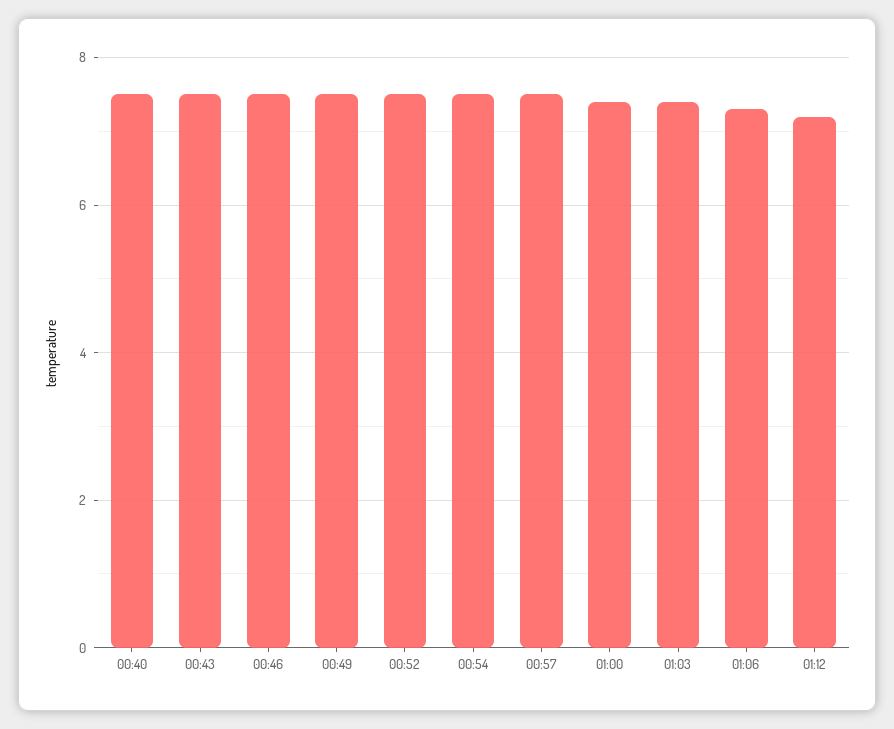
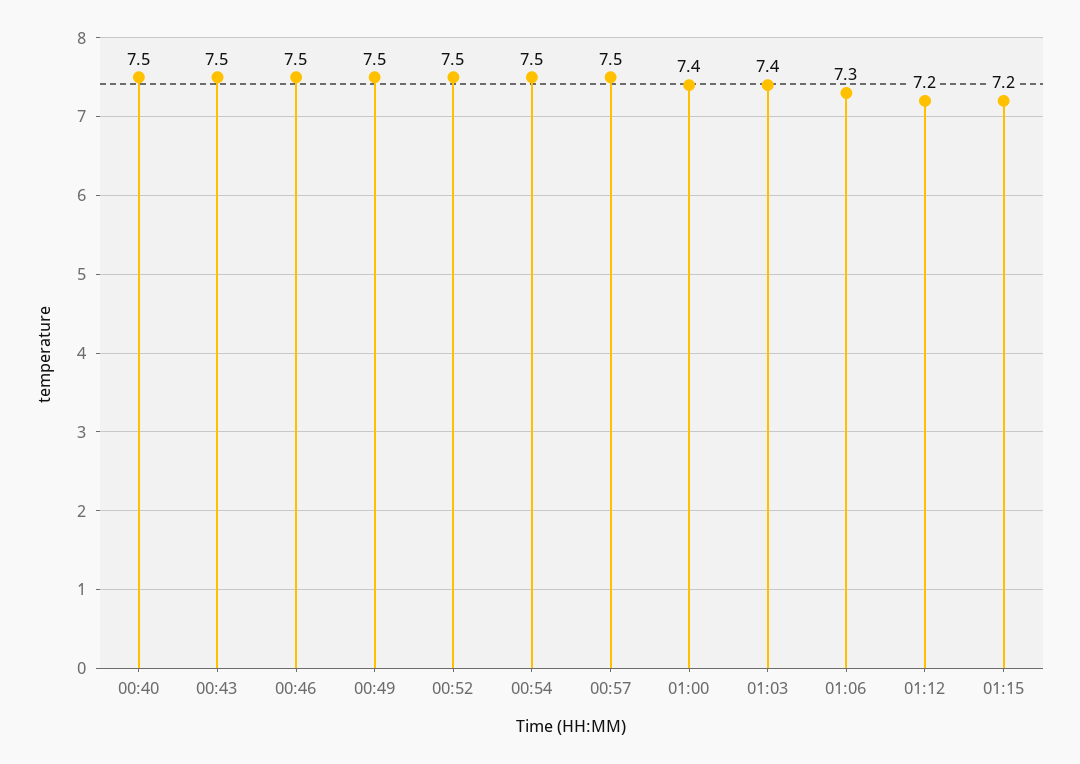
  {
    "00:40": 7.5,
    "00:43": 7.5,
    "00:46": 7.5,
    "00:49": 7.5,
    "00:52": 7.5,
    "00:54": 7.5,
    "00:57": 7.5,
    "01:00": 7.4,
    "01:03": 7.4,
    "01:06": 7.3,
-   "01:12": 7.2
+   "01:12": 7.2,
+   "01:15": 7.2
  }

